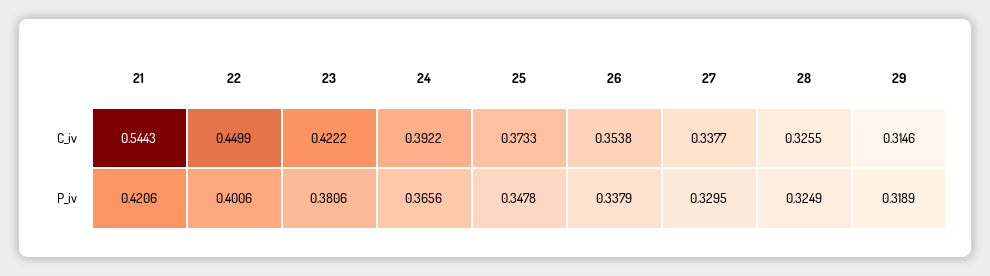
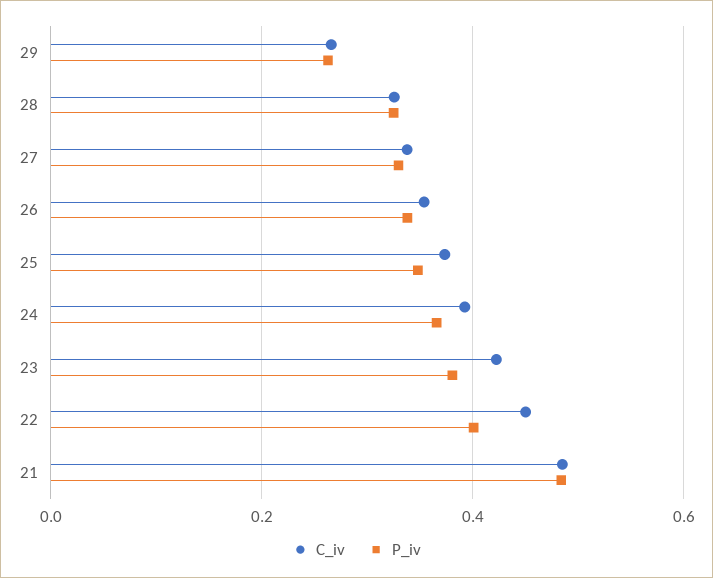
  {
    "C_iv": {
-     "21": 0.5443,
+     "21": 0.48,
      "22": 0.4499,
      "23": 0.4222,
      "24": 0.3922,
      "25": 0.3733,
      "26": 0.3538,
      "27": 0.3377,
      "28": 0.3255,
-     "29": 0.3146
+     "29": 0.26
    },
    "P_iv": {
-     "21": 0.4206,
+     "21": 0.48,
      "22": 0.4006,
      "23": 0.3806,
      "24": 0.3656,
      "25": 0.3478,
      "26": 0.3379,
      "27": 0.3295,
      "28": 0.3249,
-     "29": 0.3189
+     "29": 0.26
    }
  }

